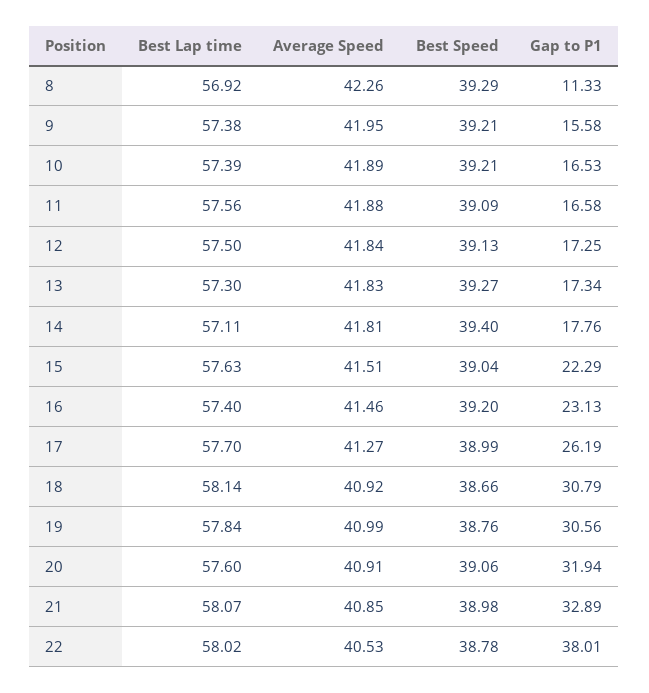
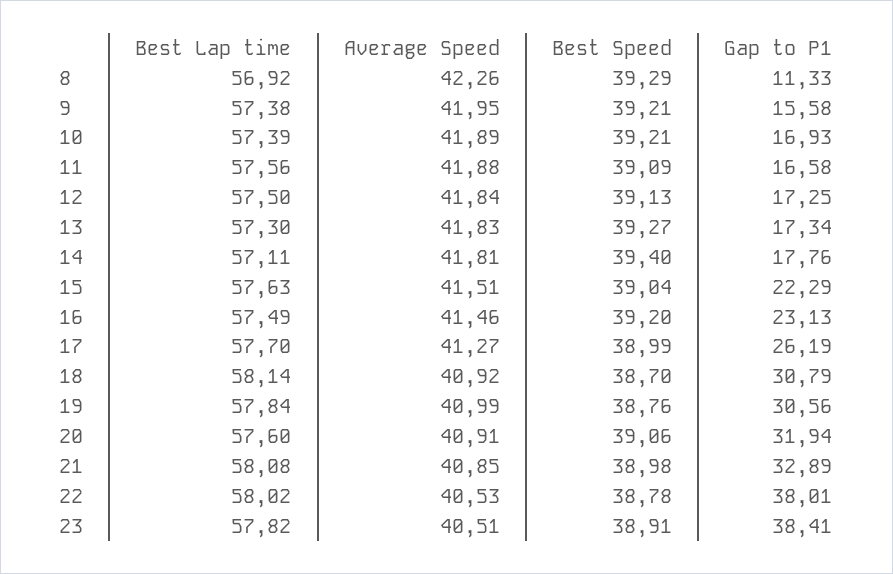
  {
    "Best Lap time": {
      "8": 56.92,
      "9": 57.38,
      "10": 57.39,
      "11": 57.56,
      "12": 57.5,
      "13": 57.3,
      "14": 57.11,
      "15": 57.63,
-     "16": 57.4,
+     "16": 57.49,
      "17": 57.7,
      "18": 58.14,
      "19": 57.84,
      "20": 57.6,
-     "21": 58.07,
+     "21": 58.08,
-     "22": 58.02
+     "22": 58.02,
+     "23": 57.82
    },
    "Average Speed": {
      "8": 42.26,
      "9": 41.95,
      "10": 41.89,
      "11": 41.88,
      "12": 41.84,
      "13": 41.83,
      "14": 41.81,
      "15": 41.51,
      "16": 41.46,
      "17": 41.27,
      "18": 40.92,
      "19": 40.99,
      "20": 40.91,
      "21": 40.85,
-     "22": 40.53
+     "22": 40.53,
+     "23": 40.51
    },
    "Best Speed": {
      "8": 39.29,
      "9": 39.21,
      "10": 39.21,
      "11": 39.09,
      "12": 39.13,
      "13": 39.27,
      "14": 39.4,
      "15": 39.04,
      "16": 39.2,
      "17": 38.99,
-     "18": 38.66,
+     "18": 38.7,
      "19": 38.76,
      "20": 39.06,
      "21": 38.98,
-     "22": 38.78
+     "22": 38.78,
+     "23": 38.91
    },
    "Gap to P1": {
      "8": 11.33,
      "9": 15.58,
-     "10": 16.53,
+     "10": 16.93,
      "11": 16.58,
      "12": 17.25,
      "13": 17.34,
      "14": 17.76,
      "15": 22.29,
      "16": 23.13,
      "17": 26.19,
      "18": 30.79,
      "19": 30.56,
      "20": 31.94,
      "21": 32.89,
-     "22": 38.01
+     "22": 38.01,
+     "23": 38.41
    }
  }

